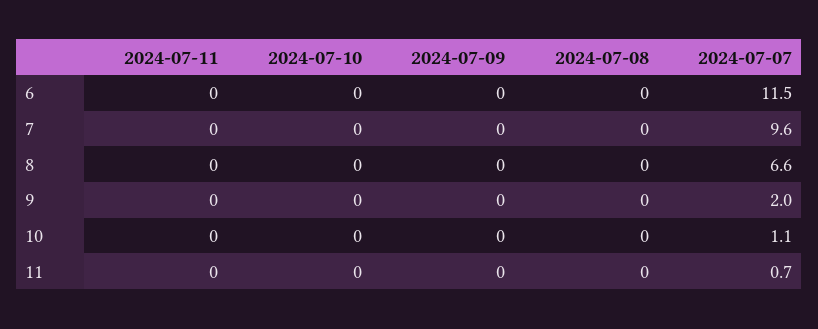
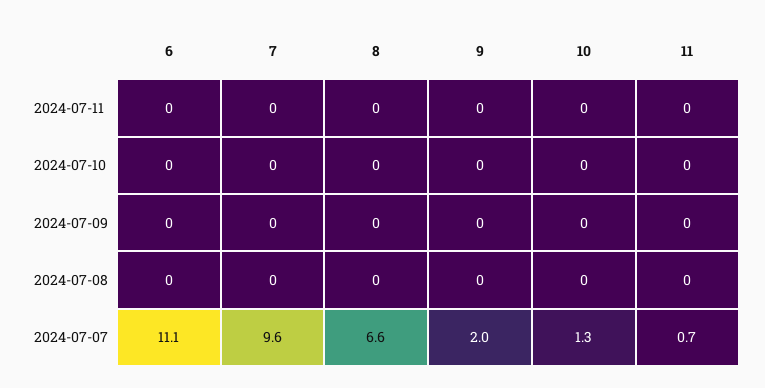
  {
    "2024-07-11": {
      "6": 0,
      "7": 0,
      "8": 0,
      "9": 0,
      "10": 0,
      "11": 0
    },
    "2024-07-10": {
      "6": 0,
      "7": 0,
      "8": 0,
      "9": 0,
      "10": 0,
      "11": 0
    },
    "2024-07-09": {
      "6": 0,
      "7": 0,
      "8": 0,
      "9": 0,
      "10": 0,
      "11": 0
    },
    "2024-07-08": {
      "6": 0,
      "7": 0,
      "8": 0,
      "9": 0,
      "10": 0,
      "11": 0
    },
    "2024-07-07": {
-     "6": 11.5,
+     "6": 11.1,
      "7": 9.6,
      "8": 6.6,
      "9": 2,
-     "10": 1.1,
+     "10": 1.3,
      "11": 0.7
    }
  }

